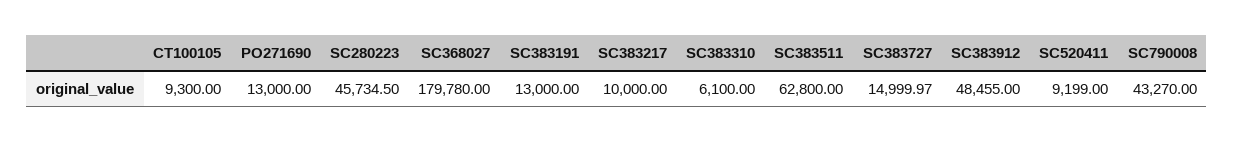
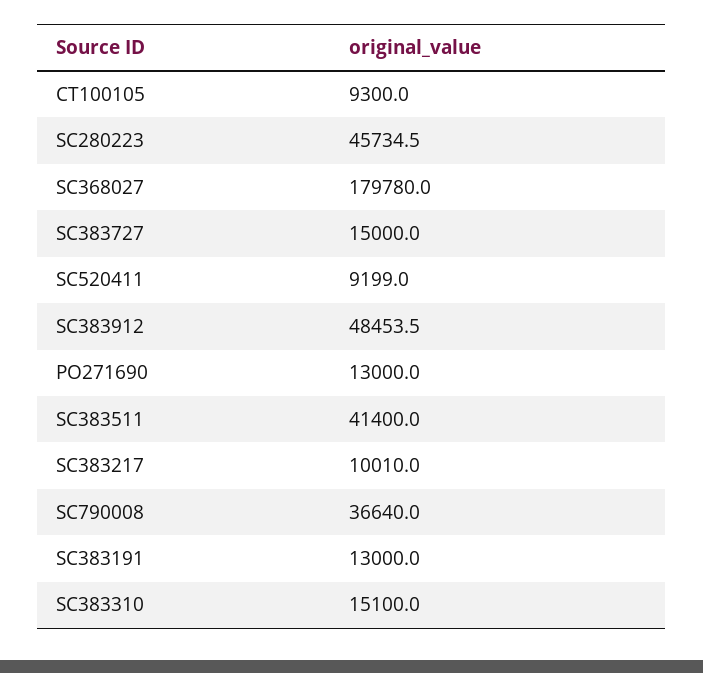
  {
    "CT100105": 9300,
    "PO271690": 13000,
    "SC280223": 45734.5,
    "SC368027": 179780,
    "SC383191": 13000,
-   "SC383217": 10000,
+   "SC383217": 10010,
-   "SC383310": 6100,
+   "SC383310": 15100,
-   "SC383511": 62800,
+   "SC383511": 41400,
-   "SC383727": 14999.97,
+   "SC383727": 15000,
-   "SC383912": 48455,
+   "SC383912": 48453.5,
    "SC520411": 9199,
-   "SC790008": 43270
+   "SC790008": 36640
  }

